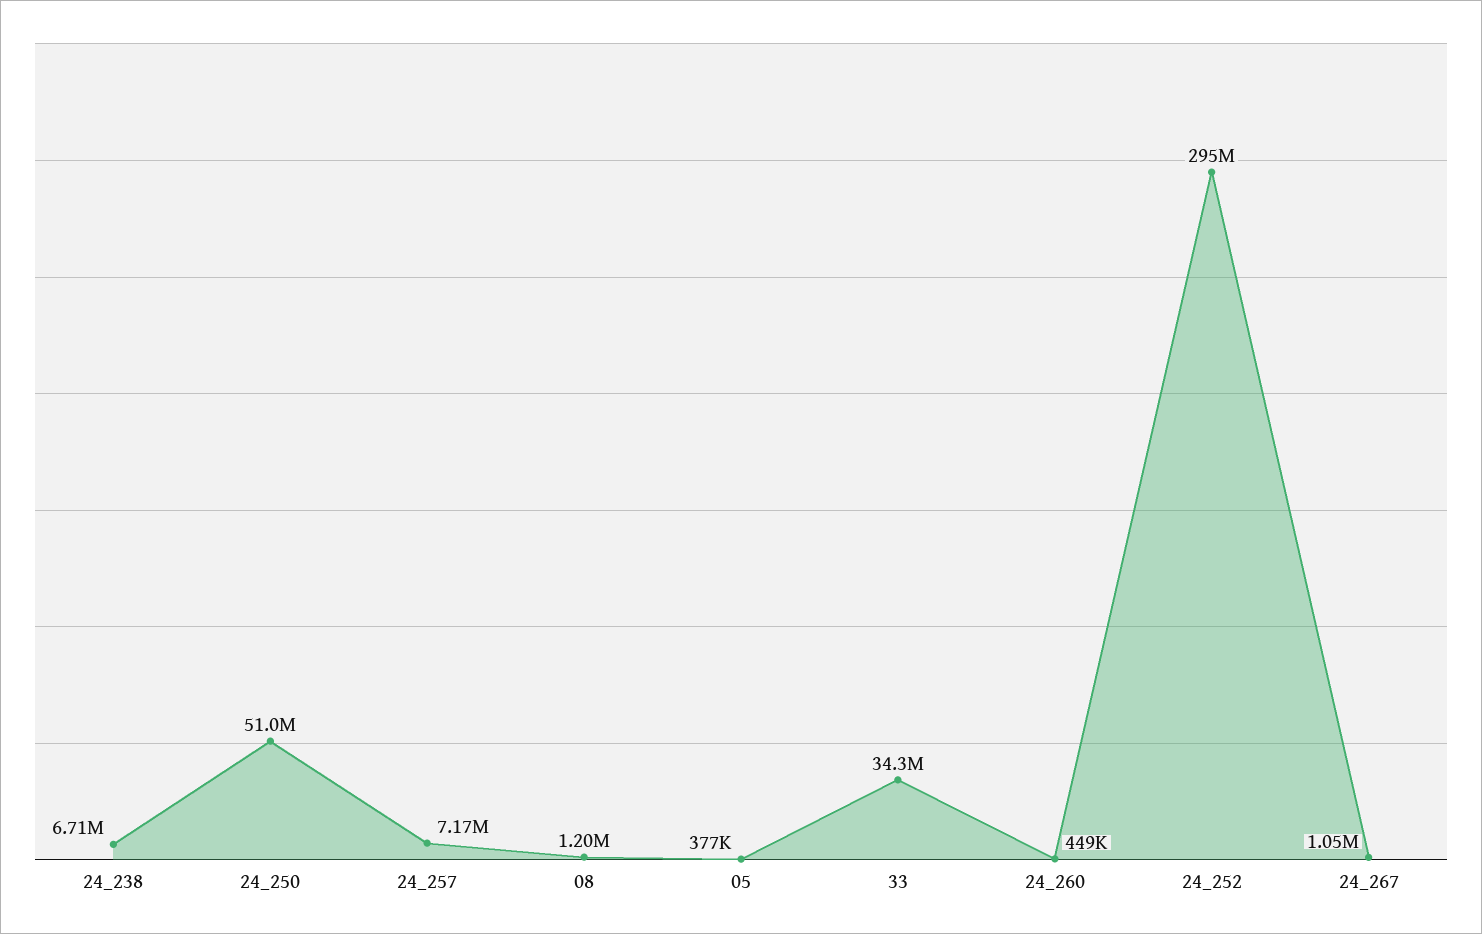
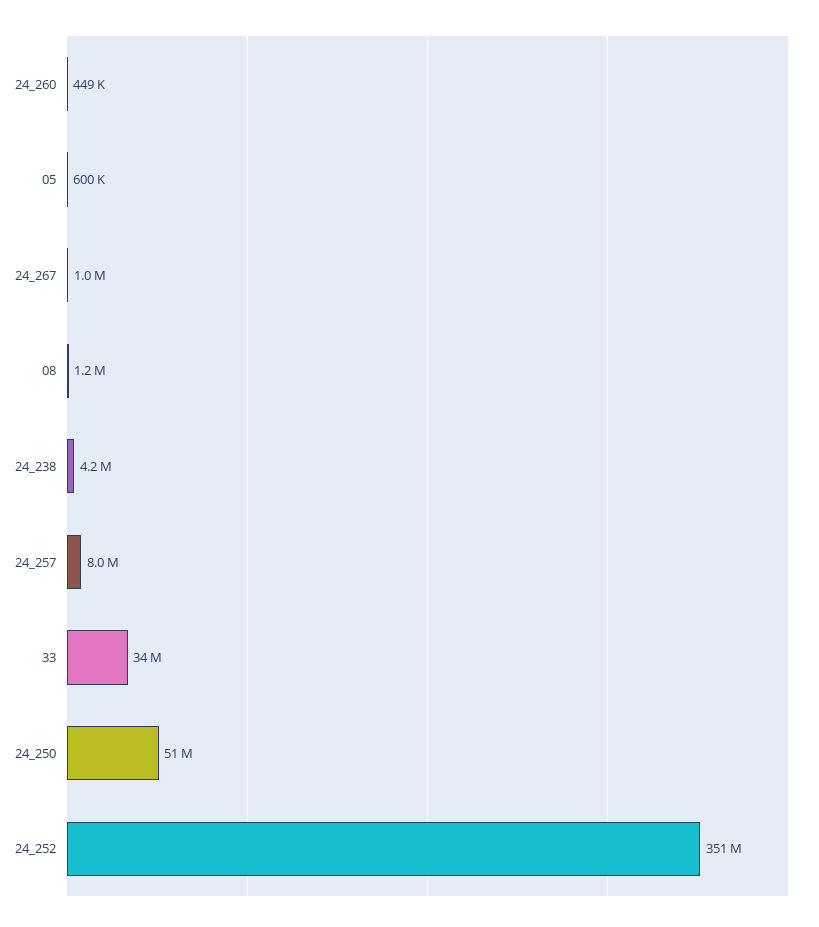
  {
-   "24_238": 6710000,
+   "24_238": 4200000,
    "24_250": 51000000,
-   "24_257": 7170000,
+   "24_257": 8000000,
    "08": 1200000,
-   "05": 377000,
+   "05": 600000,
    "33": 34300000,
    "24_260": 449000,
-   "24_252": 295000000,
+   "24_252": 351000000,
    "24_267": 1050000
  }

